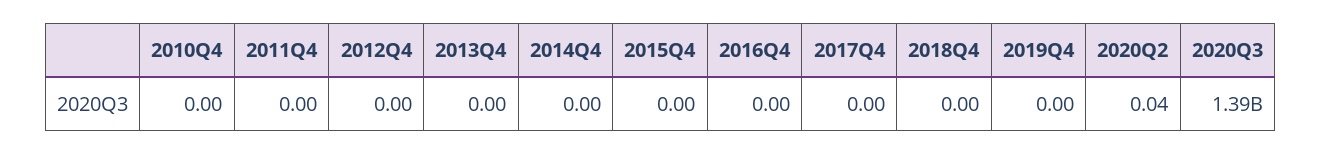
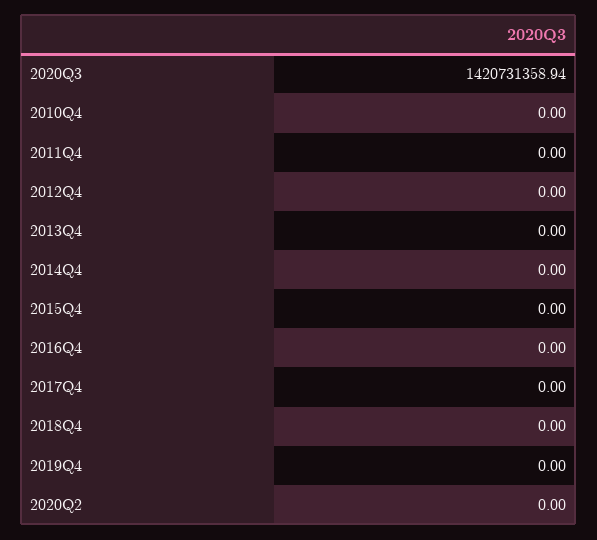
  {
    "2010Q4": 0,
    "2011Q4": 0,
    "2012Q4": 0,
    "2013Q4": 0,
    "2014Q4": 0,
    "2015Q4": 0,
    "2016Q4": 0,
    "2017Q4": 0,
    "2018Q4": 0,
    "2019Q4": 0,
-   "2020Q2": 0.04,
+   "2020Q2": 0,
-   "2020Q3": 1390000000
+   "2020Q3": 1420731358.94
  }

